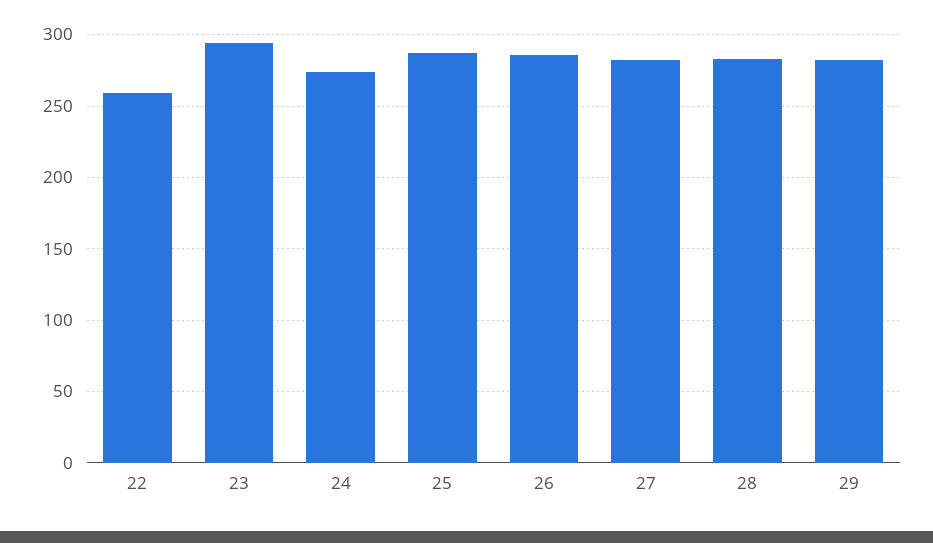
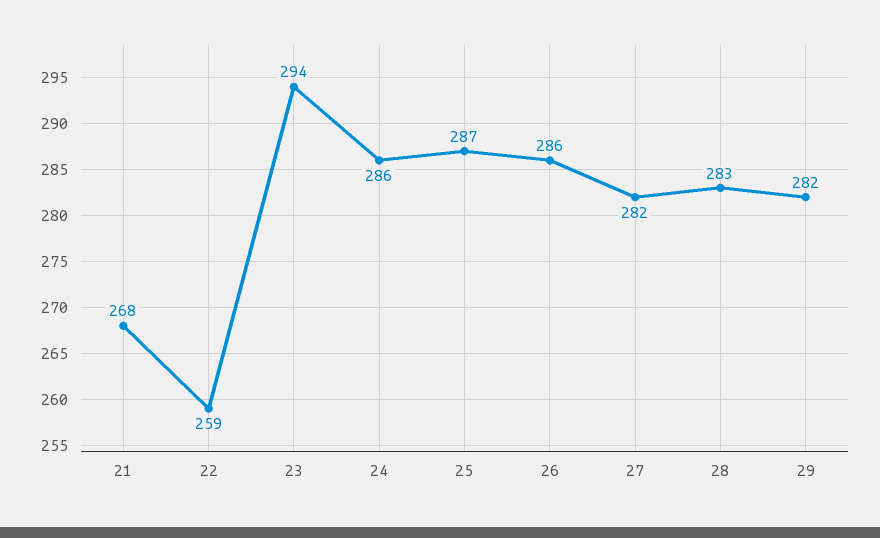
  {
    "22": 259,
    "23": 294,
-   "24": 275,
+   "24": 286,
    "25": 287,
    "26": 286,
    "27": 282,
    "28": 283,
-   "29": 282
+   "29": 282,
+   "21": 268
  }

